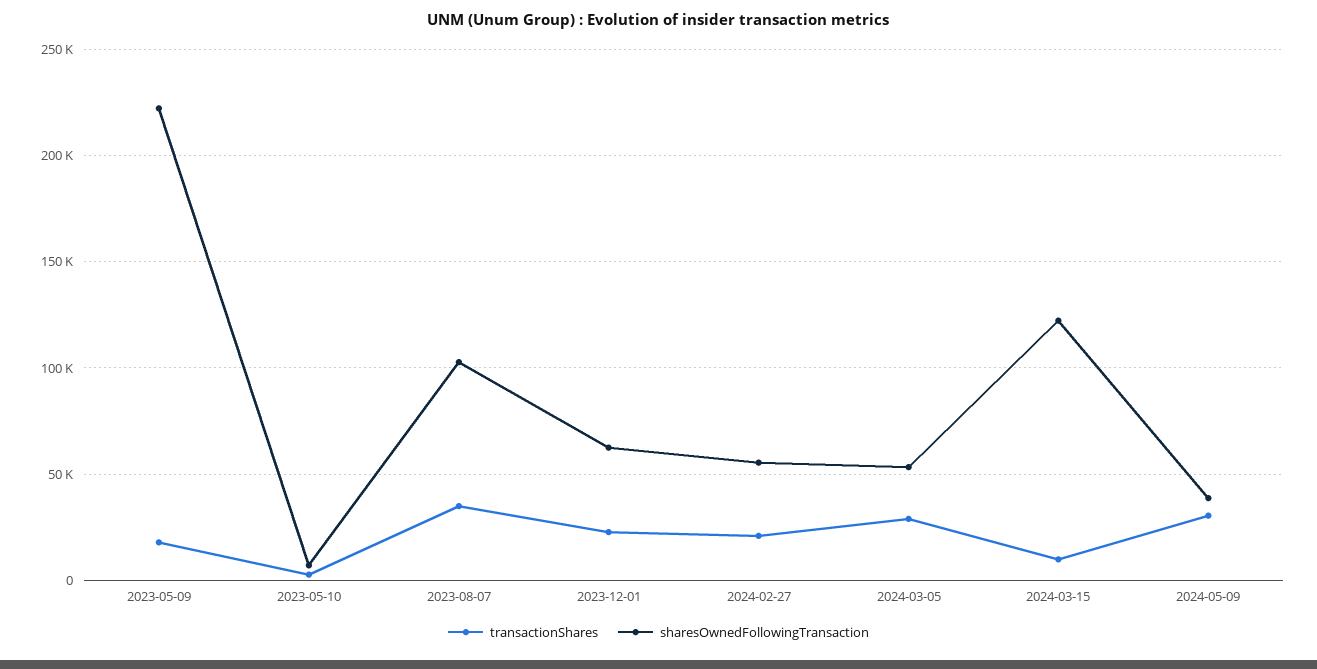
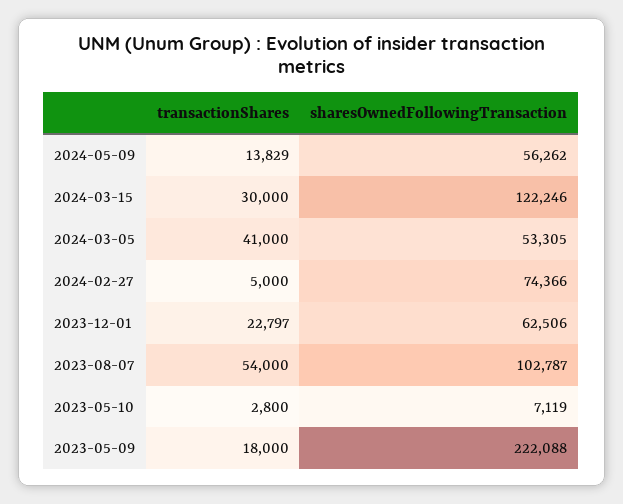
  {
    "transactionShares": {
      "2023-05-09": 18000,
      "2023-05-10": 2800,
-     "2023-08-07": 35000,
+     "2023-08-07": 54000,
      "2023-12-01": 22797,
-     "2024-02-27": 20000,
+     "2024-02-27": 5000,
-     "2024-03-05": 30000,
+     "2024-03-05": 41000,
-     "2024-03-15": 10000,
+     "2024-03-15": 30000,
-     "2024-05-09": 30000
+     "2024-05-09": 13829
    },
    "sharesOwnedFollowingTransaction": {
      "2023-05-09": 222088,
      "2023-05-10": 7119,
      "2023-08-07": 102787,
      "2023-12-01": 62506,
-     "2024-02-27": 55000,
+     "2024-02-27": 74366,
      "2024-03-05": 53305,
      "2024-03-15": 122246,
-     "2024-05-09": 40000
+     "2024-05-09": 56262
    }
  }

